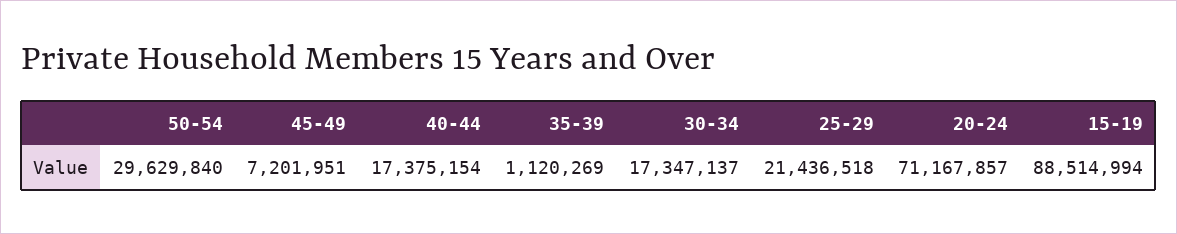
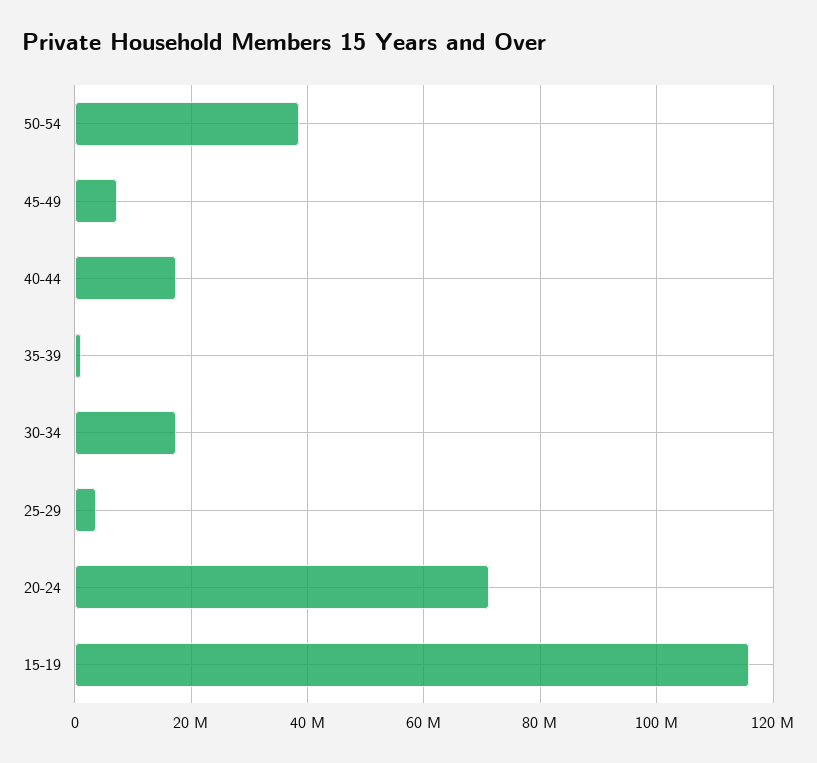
  {
-   "50-54": 29629840,
+   "50-54": 38000000,
    "45-49": 7201951,
    "40-44": 17375154,
    "35-39": 1120269,
    "30-34": 17347137,
-   "25-29": 21436518,
+   "25-29": 4000000,
    "20-24": 71167857,
-   "15-19": 88514994
+   "15-19": 116000000
  }

